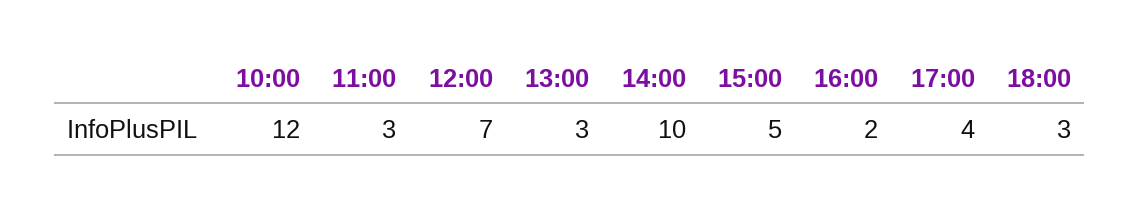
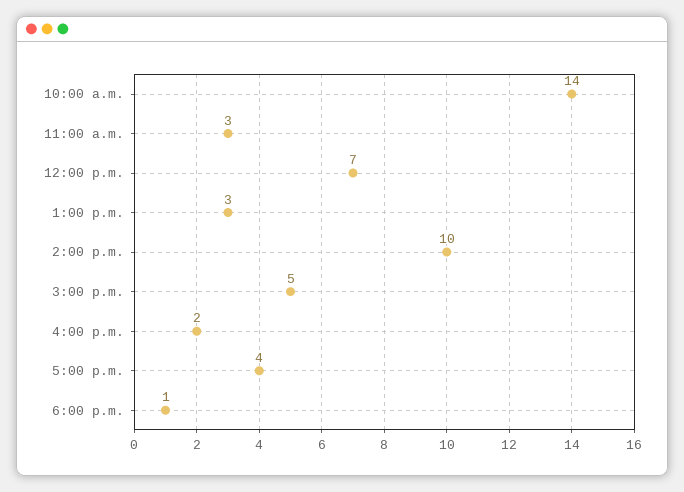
  {
-   "10:00": 12,
+   "10:00": 14,
    "11:00": 3,
    "12:00": 7,
    "13:00": 3,
    "14:00": 10,
    "15:00": 5,
    "16:00": 2,
    "17:00": 4,
-   "18:00": 3
+   "18:00": 1
  }

